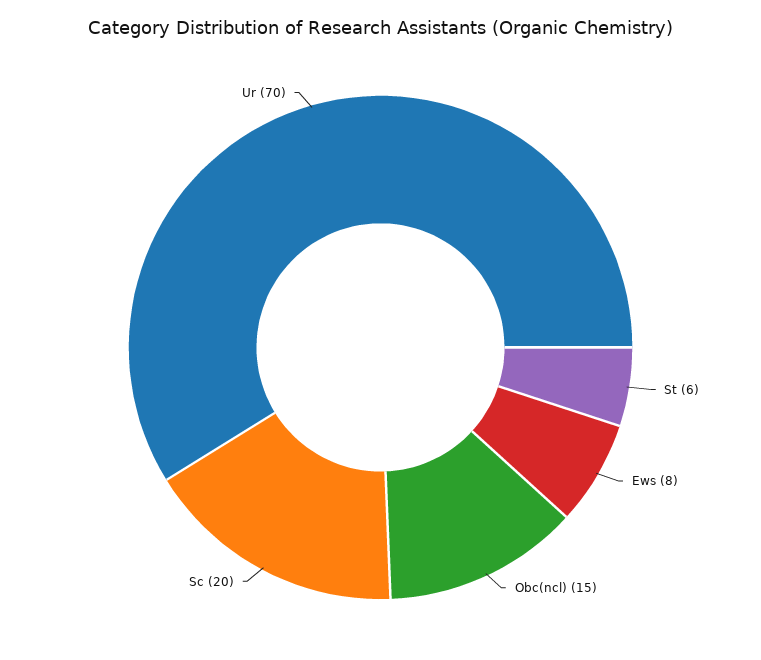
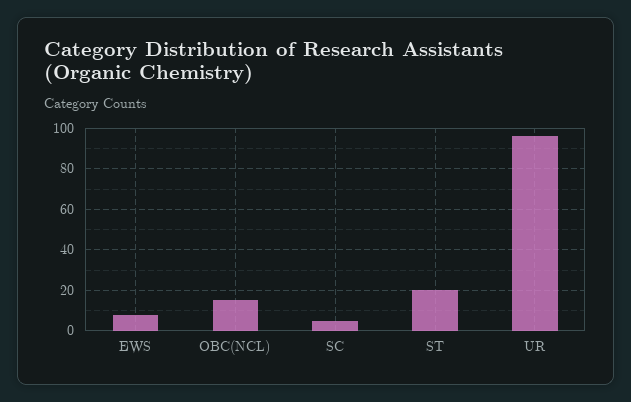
  {
-   "St": 6,
+   "St": 20,
    "Ews": 8,
    "Obc(ncl)": 15,
-   "Sc": 20,
+   "Sc": 5,
-   "Ur": 70
+   "Ur": 95
  }

